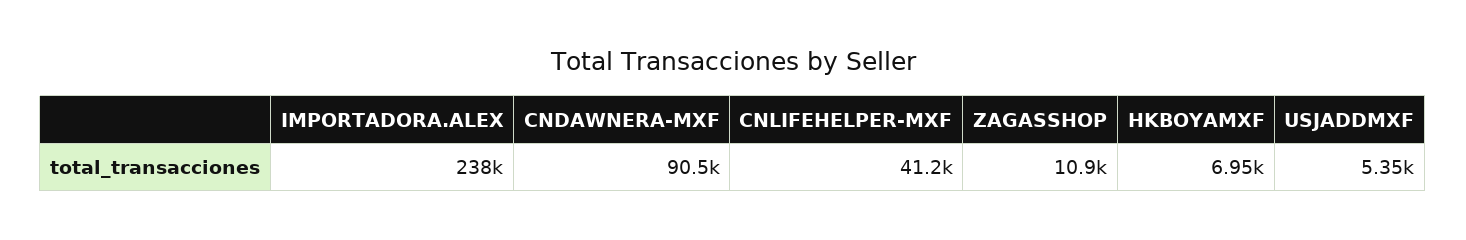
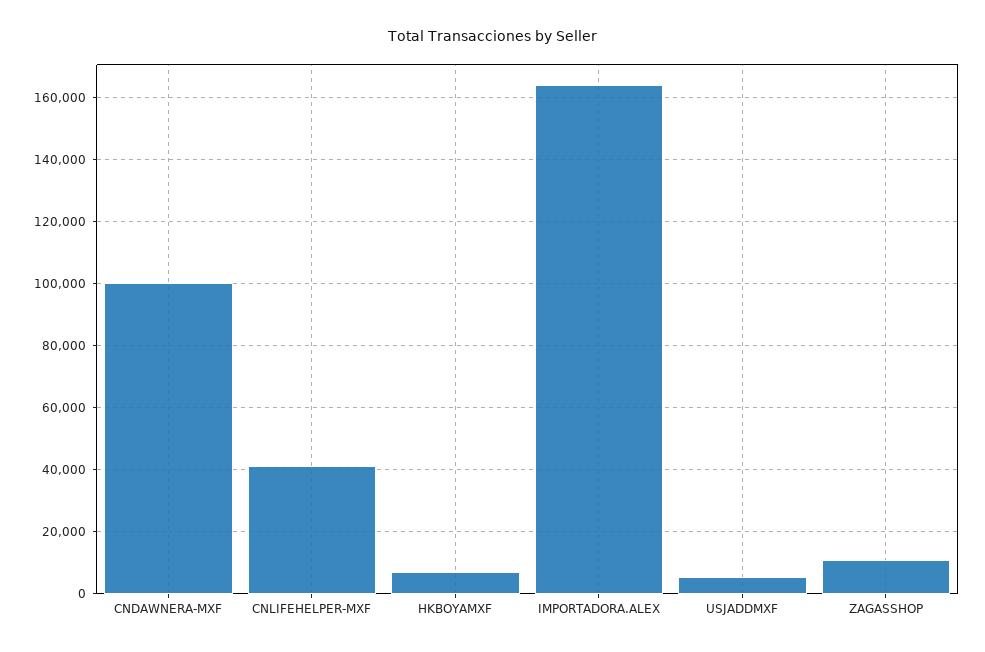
  {
-   "IMPORTADORA.ALEX": 238000,
+   "IMPORTADORA.ALEX": 164000,
-   "CNDAWNERA-MXF": 90500,
+   "CNDAWNERA-MXF": 100000,
    "CNLIFEHELPER-MXF": 41200,
    "ZAGASSHOP": 10900,
    "HKBOYAMXF": 6950,
    "USJADDMXF": 5350
  }

